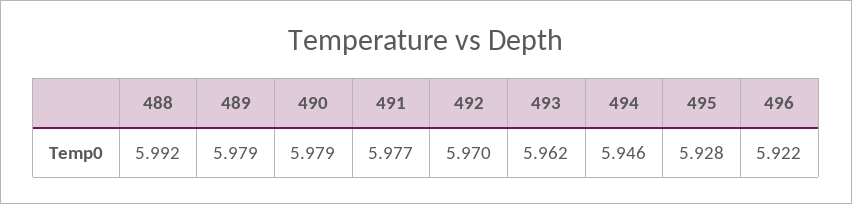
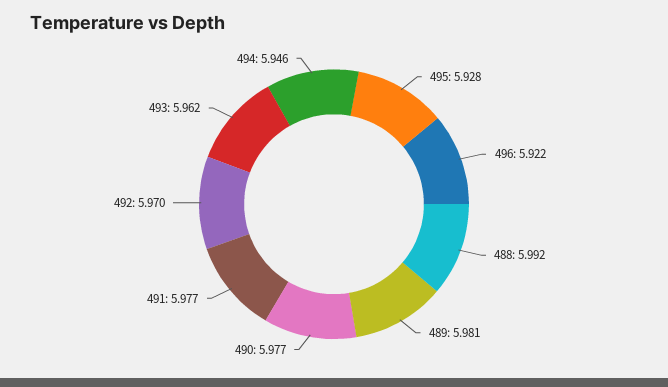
  {
    "488": 5.992,
-   "489": 5.979,
+   "489": 5.981,
-   "490": 5.979,
+   "490": 5.977,
    "491": 5.977,
    "492": 5.97,
    "493": 5.962,
    "494": 5.946,
    "495": 5.928,
    "496": 5.922
  }

